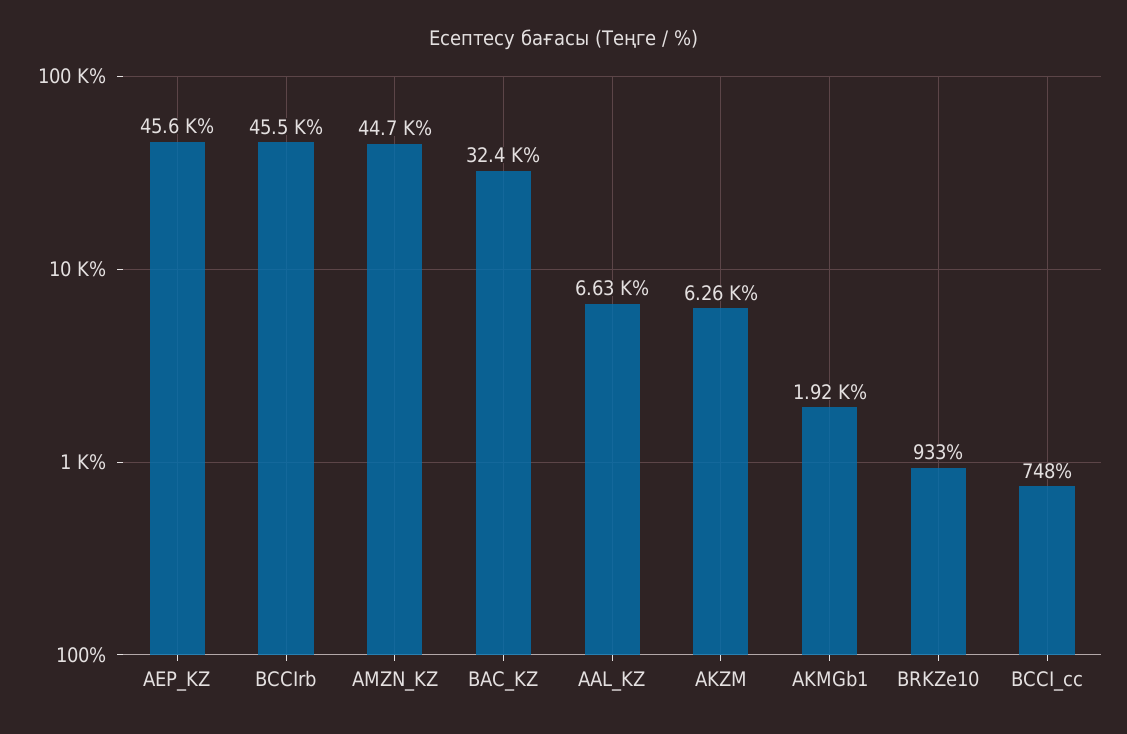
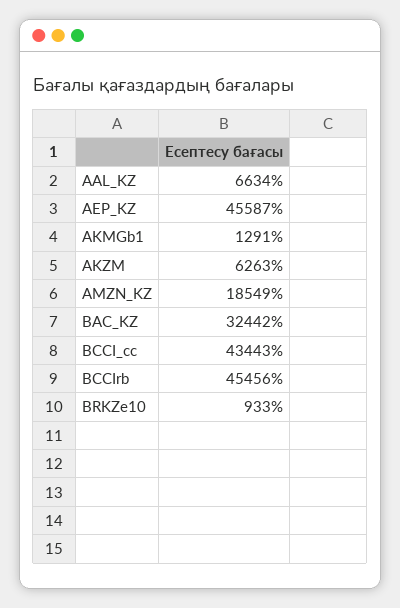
  {
    "AEP_KZ": 45587,
    "BCCIrb": 45456,
-   "AMZN_KZ": 44700,
+   "AMZN_KZ": 18549,
    "BAC_KZ": 32442,
    "AAL_KZ": 6634,
    "AKZM": 6263,
-   "AKMGb1": 1920,
+   "AKMGb1": 1291,
    "BRKZe10": 933,
-   "BCCI_cc": 748
+   "BCCI_cc": 43443
  }

